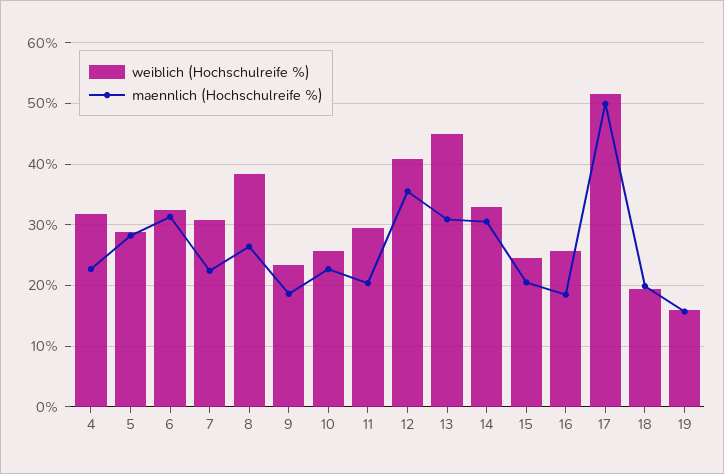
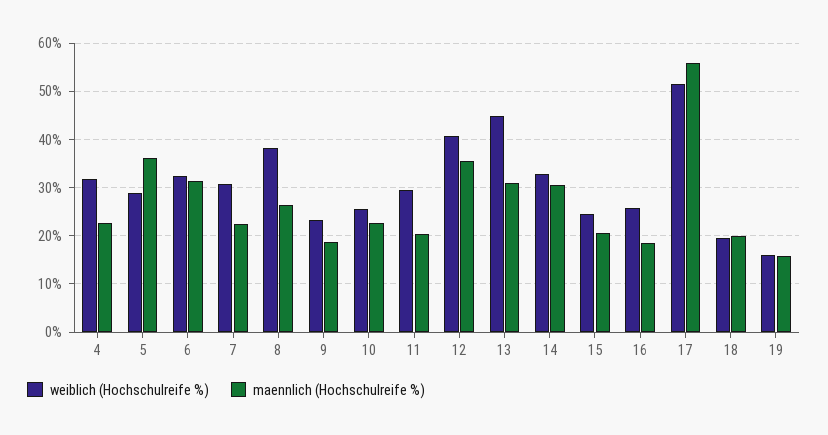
  {
    "weiblich (Hochschulreife %)": {
      "4": 32,
      "5": 29,
      "6": 32,
      "7": 31,
      "8": 38,
      "9": 23,
      "10": 26,
      "11": 29,
      "12": 41,
      "13": 45,
      "14": 33,
      "15": 25,
      "16": 26,
      "17": 52,
      "18": 20,
      "19": 16
    },
    "maennlich (Hochschulreife %)": {
      "4": 23,
-     "5": 28,
+     "5": 36,
      "6": 31,
      "7": 22,
      "8": 26,
      "9": 19,
      "10": 23,
      "11": 20,
      "12": 36,
      "13": 31,
      "14": 31,
      "15": 21,
      "16": 19,
-     "17": 50,
+     "17": 56,
      "18": 20,
      "19": 16
    }
  }

